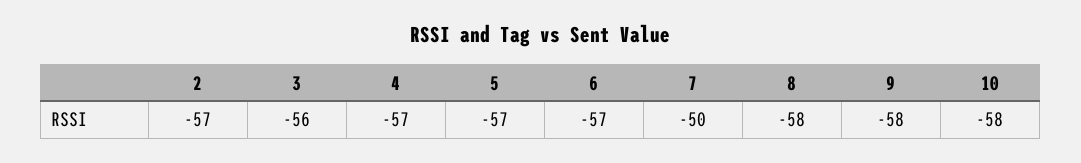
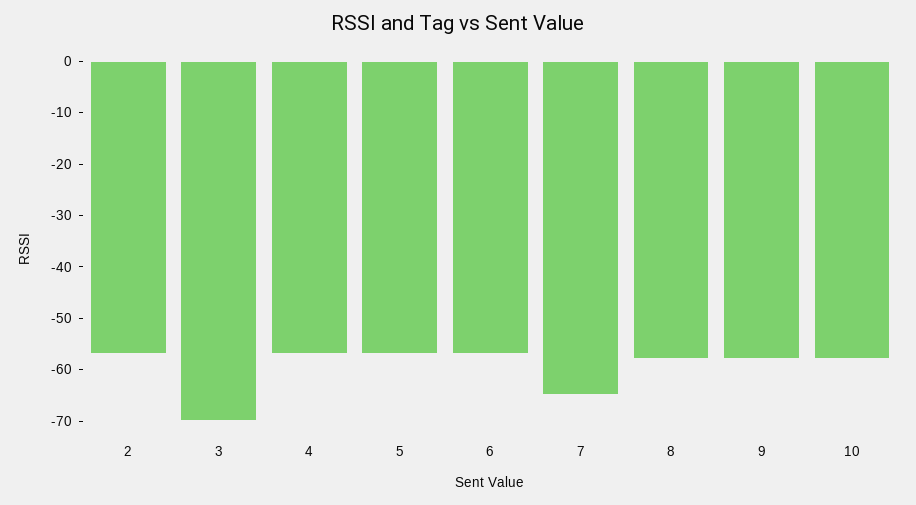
  {
    "2": -57,
-   "3": -56,
+   "3": -70,
    "4": -57,
    "5": -57,
    "6": -57,
-   "7": -50,
+   "7": -65,
    "8": -58,
    "9": -58,
    "10": -58
  }

